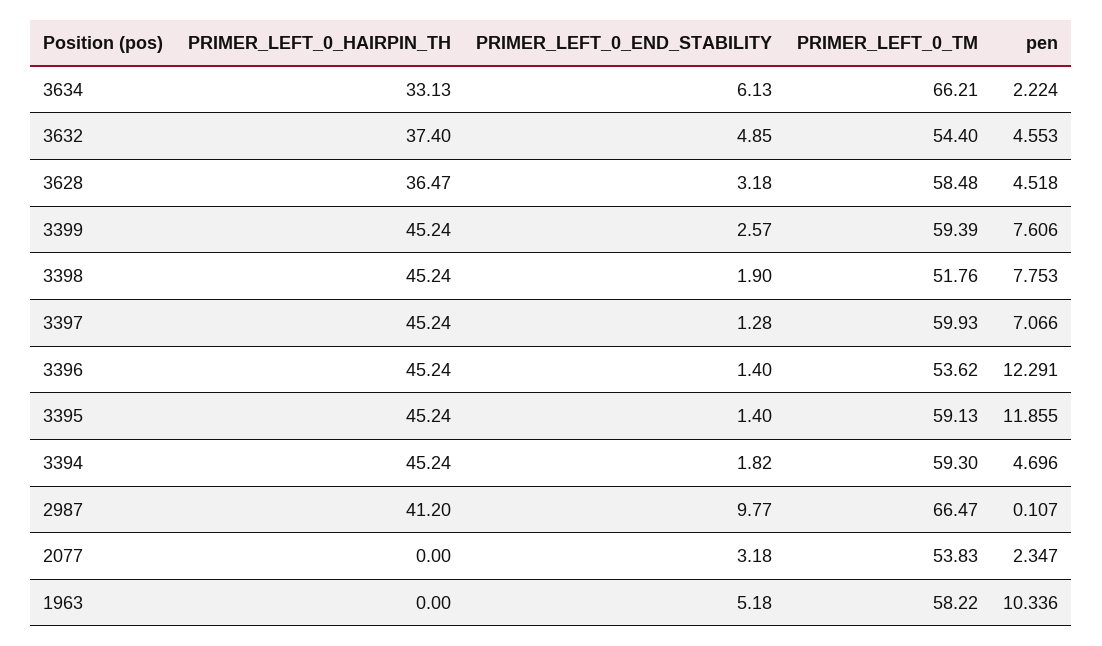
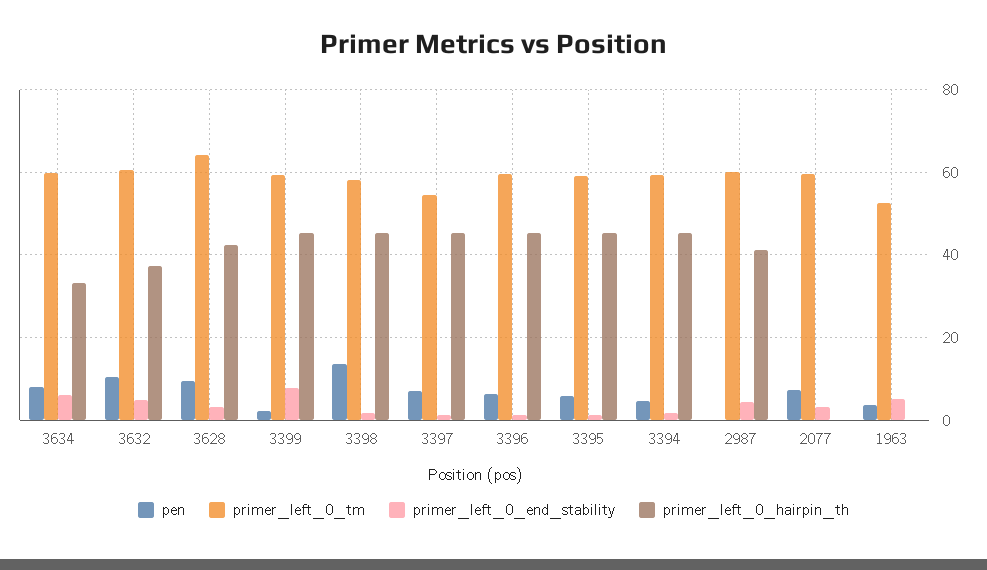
  {
    "PRIMER_LEFT_0_HAIRPIN_TH": {
      "3634": 33.13,
      "3632": 37.4,
-     "3628": 36.47,
+     "3628": 42,
      "3399": 45.24,
      "3398": 45.24,
      "3397": 45.24,
      "3396": 45.24,
      "3395": 45.24,
      "3394": 45.24,
      "2987": 41.2,
      "2077": 0,
      "1963": 0
    },
    "PRIMER_LEFT_0_END_STABILITY": {
      "3634": 6.13,
      "3632": 4.85,
      "3628": 3.18,
-     "3399": 2.57,
+     "3399": 8,
      "3398": 1.9,
      "3397": 1.28,
      "3396": 1.4,
      "3395": 1.4,
      "3394": 1.82,
-     "2987": 9.77,
+     "2987": 4,
      "2077": 3.18,
      "1963": 5.18
    },
    "PRIMER_LEFT_0_TM": {
-     "3634": 66.21,
+     "3634": 60,
-     "3632": 54.4,
+     "3632": 60,
-     "3628": 58.48,
+     "3628": 64,
      "3399": 59.39,
-     "3398": 51.76,
+     "3398": 58,
-     "3397": 59.93,
+     "3397": 54,
-     "3396": 53.62,
+     "3396": 60,
      "3395": 59.13,
      "3394": 59.3,
-     "2987": 66.47,
+     "2987": 60,
-     "2077": 53.83,
+     "2077": 60,
-     "1963": 58.22
+     "1963": 52
    },
    "pen": {
-     "3634": 2.224,
+     "3634": 8,
-     "3632": 4.553,
+     "3632": 10,
-     "3628": 4.518,
+     "3628": 10,
-     "3399": 7.606,
+     "3399": 2,
-     "3398": 7.753,
+     "3398": 14,
      "3397": 7.066,
-     "3396": 12.291,
+     "3396": 6,
-     "3395": 11.855,
+     "3395": 6,
      "3394": 4.696,
      "2987": 0.107,
-     "2077": 2.347,
+     "2077": 8,
-     "1963": 10.336
+     "1963": 4
    }
  }

